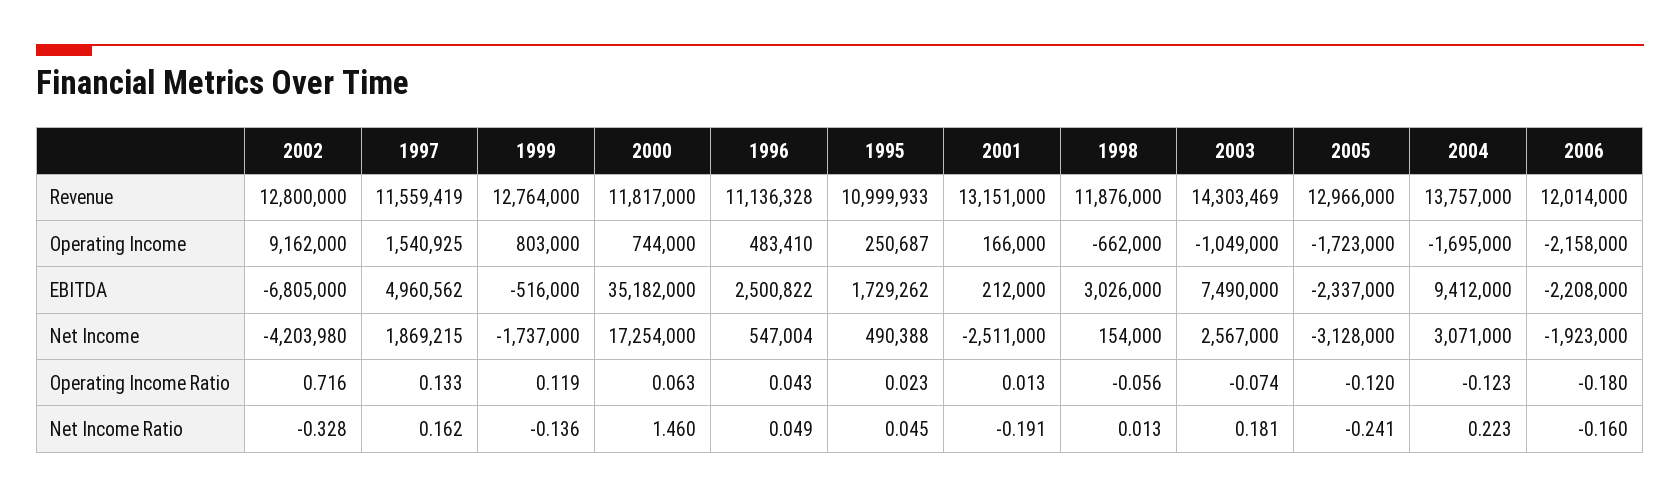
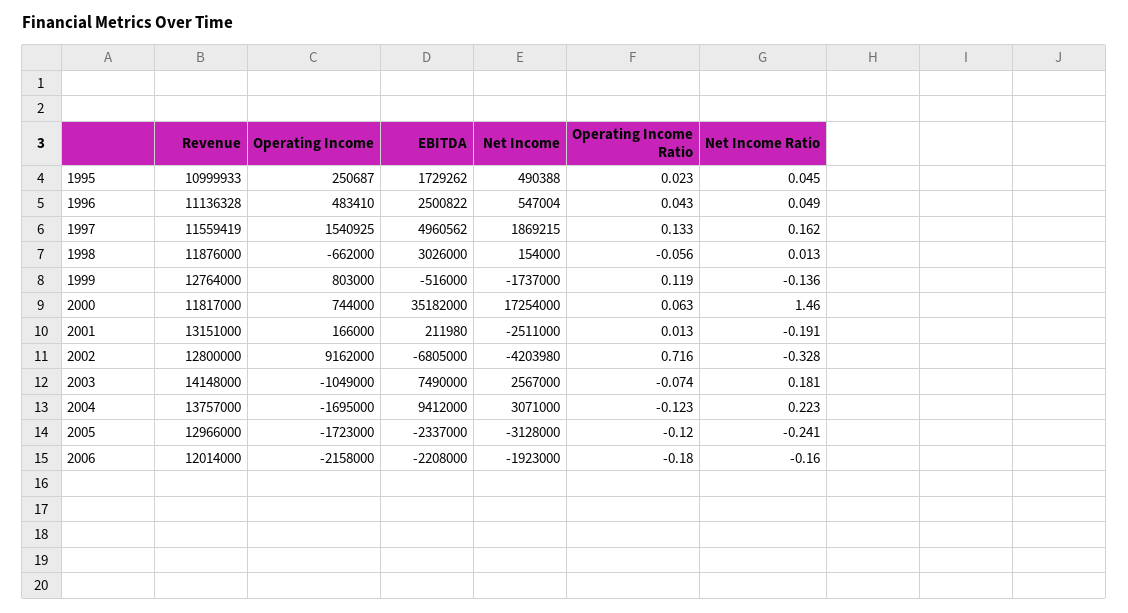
  {
    "2002": {
      "Revenue": 12800000,
      "Operating Income": 9162000,
      "EBITDA": -6805000,
      "Net Income": -4203980,
      "Operating Income Ratio": 0.716,
      "Net Income Ratio": -0.328
    },
    "1997": {
      "Revenue": 11559419,
      "Operating Income": 1540925,
      "EBITDA": 4960562,
      "Net Income": 1869215,
      "Operating Income Ratio": 0.133,
      "Net Income Ratio": 0.162
    },
    "1999": {
      "Revenue": 12764000,
      "Operating Income": 803000,
      "EBITDA": -516000,
      "Net Income": -1737000,
      "Operating Income Ratio": 0.119,
      "Net Income Ratio": -0.136
    },
    "2000": {
      "Revenue": 11817000,
      "Operating Income": 744000,
      "EBITDA": 35182000,
      "Net Income": 17254000,
      "Operating Income Ratio": 0.063,
      "Net Income Ratio": 1.46
    },
    "1996": {
      "Revenue": 11136328,
      "Operating Income": 483410,
      "EBITDA": 2500822,
      "Net Income": 547004,
      "Operating Income Ratio": 0.043,
      "Net Income Ratio": 0.049
    },
    "1995": {
      "Revenue": 10999933,
      "Operating Income": 250687,
      "EBITDA": 1729262,
      "Net Income": 490388,
      "Operating Income Ratio": 0.023,
      "Net Income Ratio": 0.045
    },
    "2001": {
      "Revenue": 13151000,
      "Operating Income": 166000,
-     "EBITDA": 212000,
+     "EBITDA": 211980,
      "Net Income": -2511000,
      "Operating Income Ratio": 0.013,
      "Net Income Ratio": -0.191
    },
    "1998": {
      "Revenue": 11876000,
      "Operating Income": -662000,
      "EBITDA": 3026000,
      "Net Income": 154000,
      "Operating Income Ratio": -0.056,
      "Net Income Ratio": 0.013
    },
    "2003": {
-     "Revenue": 14303469,
+     "Revenue": 14148000,
      "Operating Income": -1049000,
      "EBITDA": 7490000,
      "Net Income": 2567000,
      "Operating Income Ratio": -0.074,
      "Net Income Ratio": 0.181
    },
    "2005": {
      "Revenue": 12966000,
      "Operating Income": -1723000,
      "EBITDA": -2337000,
      "Net Income": -3128000,
      "Operating Income Ratio": -0.12,
      "Net Income Ratio": -0.241
    },
    "2004": {
      "Revenue": 13757000,
      "Operating Income": -1695000,
      "EBITDA": 9412000,
      "Net Income": 3071000,
      "Operating Income Ratio": -0.123,
      "Net Income Ratio": 0.223
    },
    "2006": {
      "Revenue": 12014000,
      "Operating Income": -2158000,
      "EBITDA": -2208000,
      "Net Income": -1923000,
      "Operating Income Ratio": -0.18,
      "Net Income Ratio": -0.16
    }
  }

